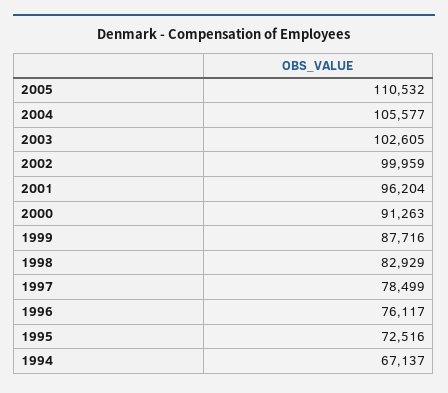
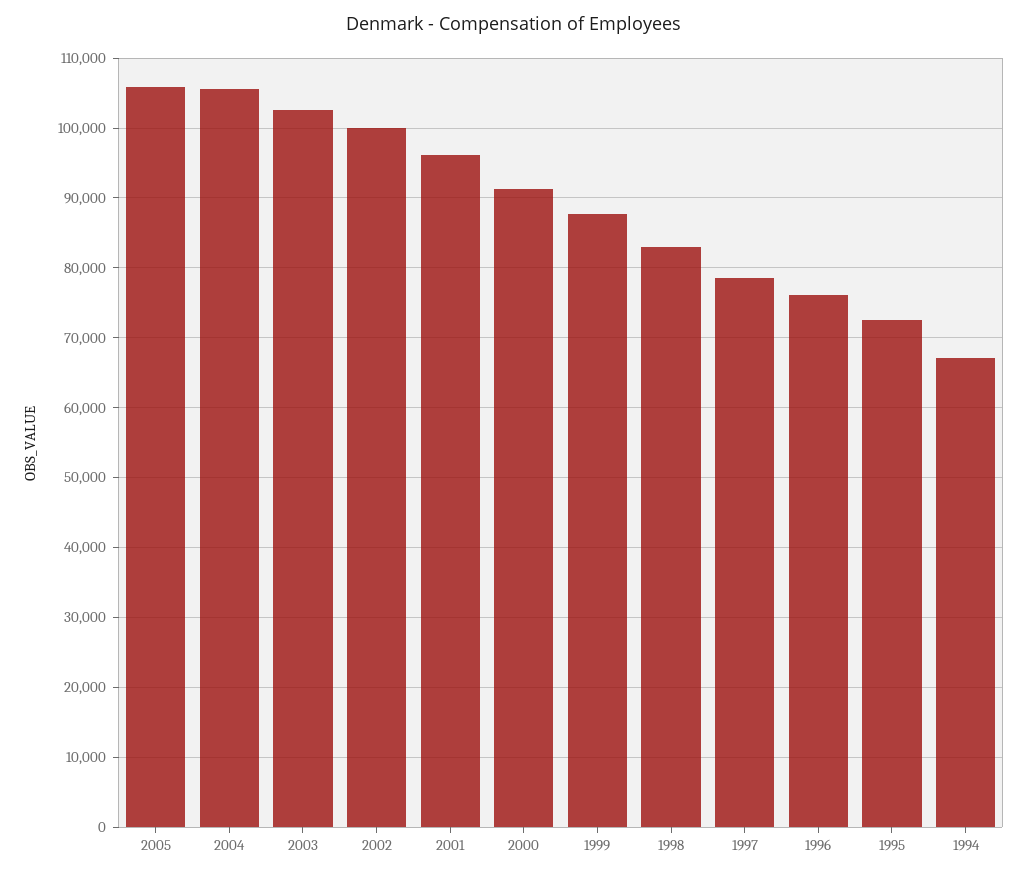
  {
-   "2005": 110532,
+   "2005": 106000,
    "2004": 105577,
    "2003": 102605,
    "2002": 99959,
    "2001": 96204,
    "2000": 91263,
    "1999": 87716,
    "1998": 82929,
    "1997": 78499,
    "1996": 76117,
    "1995": 72516,
    "1994": 67137
  }

